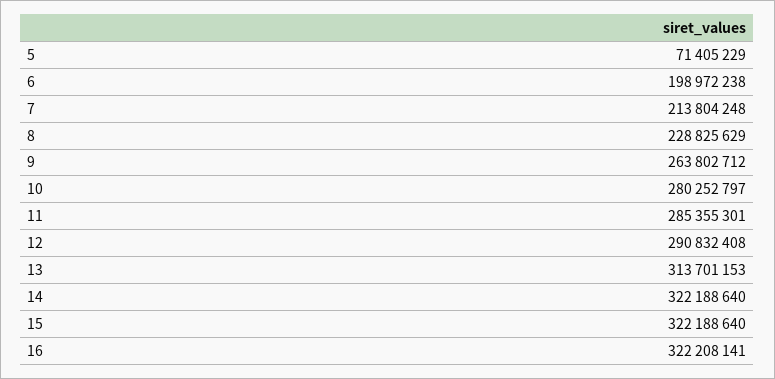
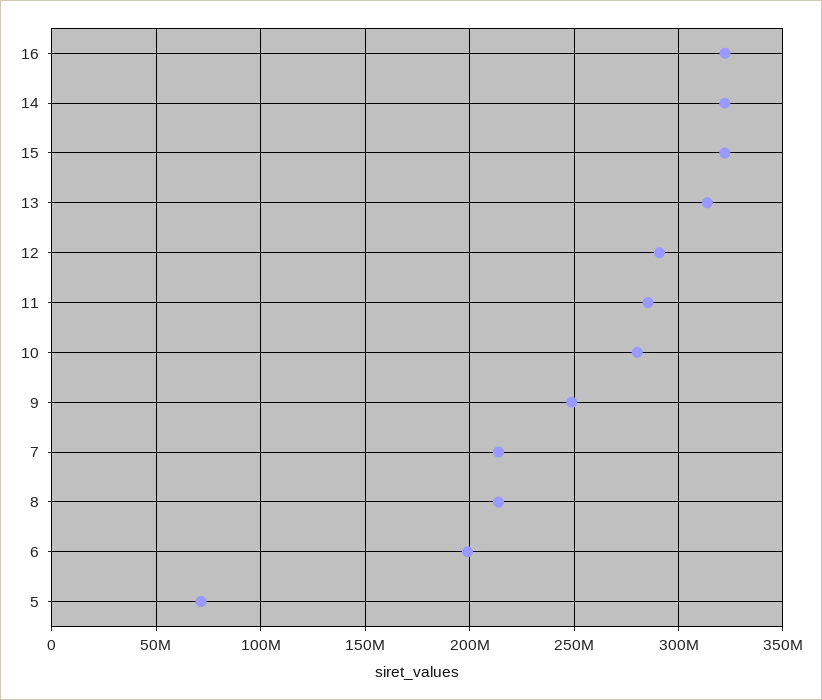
  {
    "5": 71405229,
    "6": 198972238,
    "7": 213804248,
-   "8": 228825629,
+   "8": 215000000,
-   "9": 263802712,
+   "9": 250000000,
    "10": 280252797,
    "11": 285355301,
    "12": 290832408,
    "13": 313701153,
    "14": 322188640,
    "15": 322188640,
    "16": 322208141
  }

